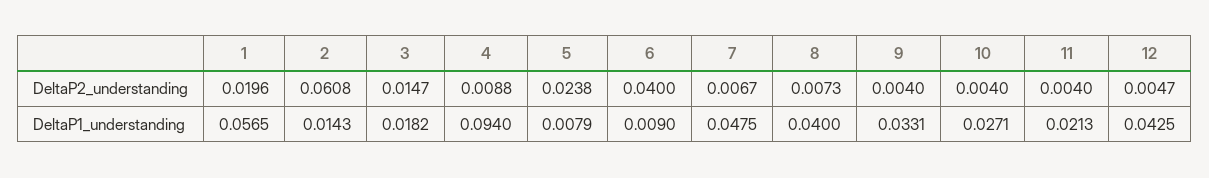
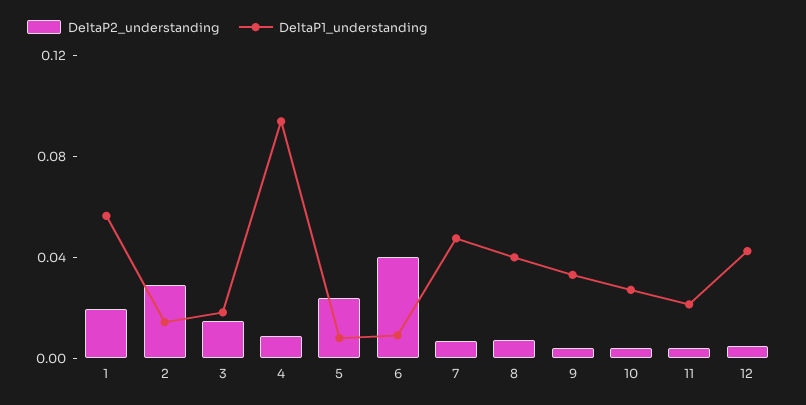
  {
    "DeltaP2_understanding": {
      "1": 0.0196,
-     "2": 0.0608,
+     "2": 0.03,
      "3": 0.0147,
      "4": 0.0088,
      "5": 0.0238,
      "6": 0.04,
      "7": 0.0067,
      "8": 0.0073,
      "9": 0.004,
      "10": 0.004,
      "11": 0.004,
      "12": 0.0047
    },
    "DeltaP1_understanding": {
      "1": 0.0565,
      "2": 0.0143,
      "3": 0.0182,
      "4": 0.094,
      "5": 0.0079,
      "6": 0.009,
      "7": 0.0475,
      "8": 0.04,
      "9": 0.0331,
      "10": 0.0271,
      "11": 0.0213,
      "12": 0.0425
    }
  }

